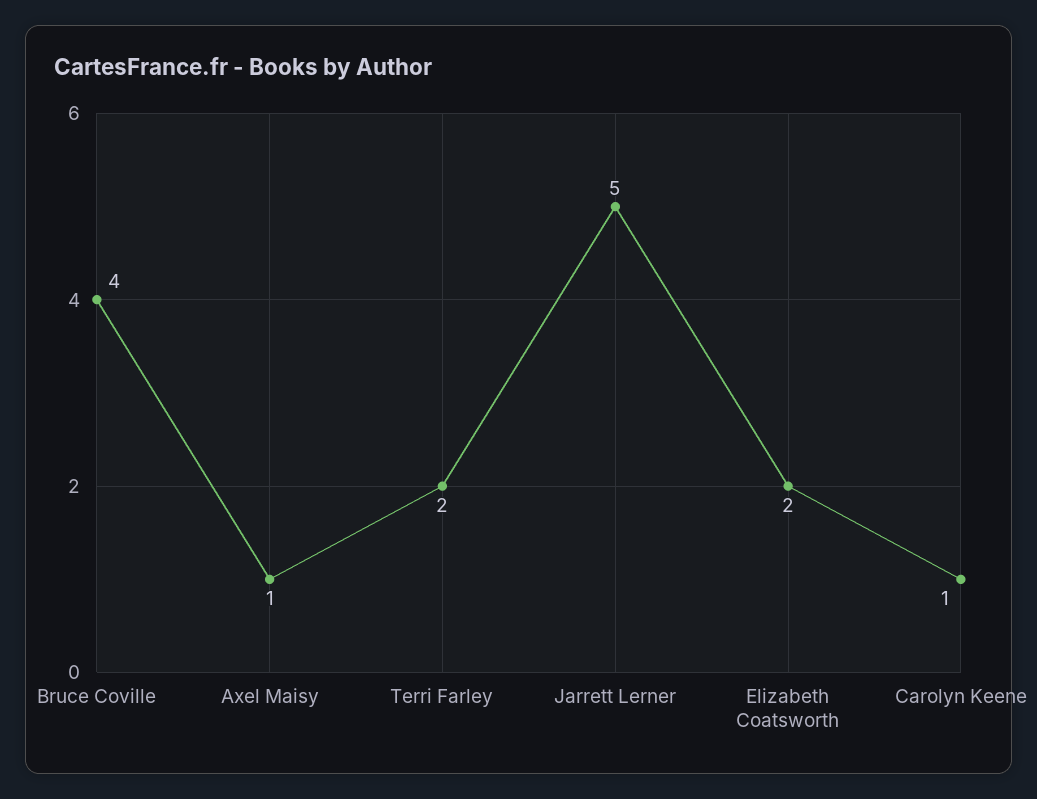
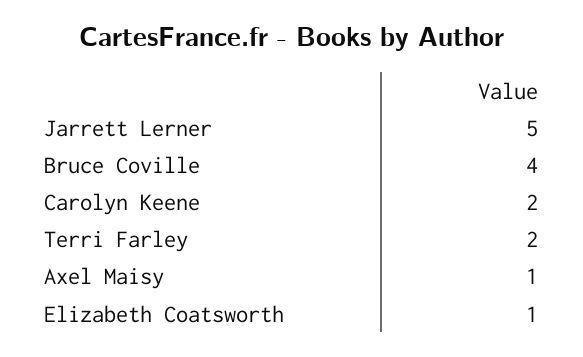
  {
    "Bruce Coville": 4,
    "Axel Maisy": 1,
    "Terri Farley": 2,
    "Jarrett Lerner": 5,
-   "Elizabeth Coatsworth": 2,
+   "Elizabeth Coatsworth": 1,
-   "Carolyn Keene": 1
+   "Carolyn Keene": 2
  }

